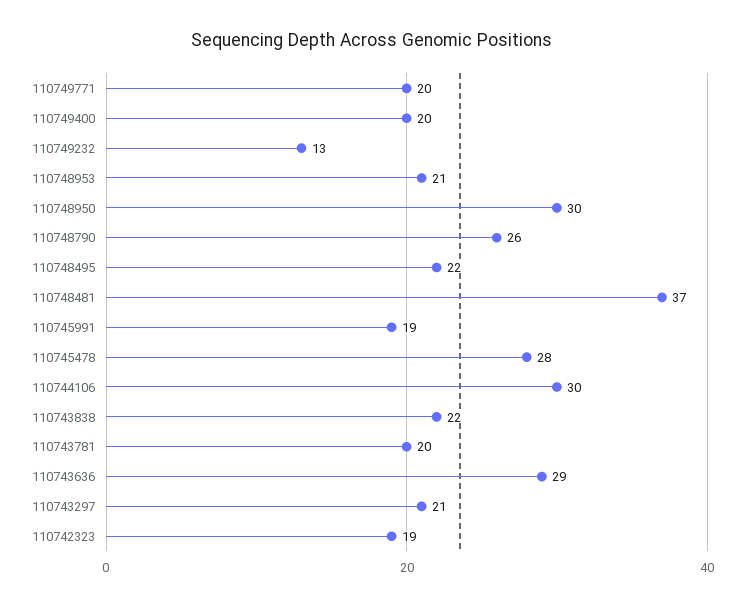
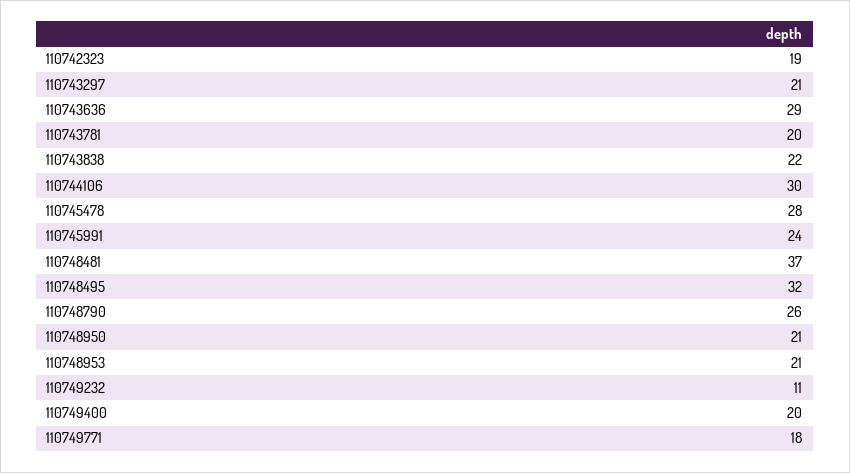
  {
-   "110749771": 20,
+   "110749771": 18,
    "110749400": 20,
-   "110749232": 13,
+   "110749232": 11,
    "110748953": 21,
-   "110748950": 30,
+   "110748950": 21,
    "110748790": 26,
-   "110748495": 22,
+   "110748495": 32,
    "110748481": 37,
-   "110745991": 19,
+   "110745991": 24,
    "110745478": 28,
    "110744106": 30,
    "110743838": 22,
    "110743781": 20,
    "110743636": 29,
    "110743297": 21,
    "110742323": 19
  }

